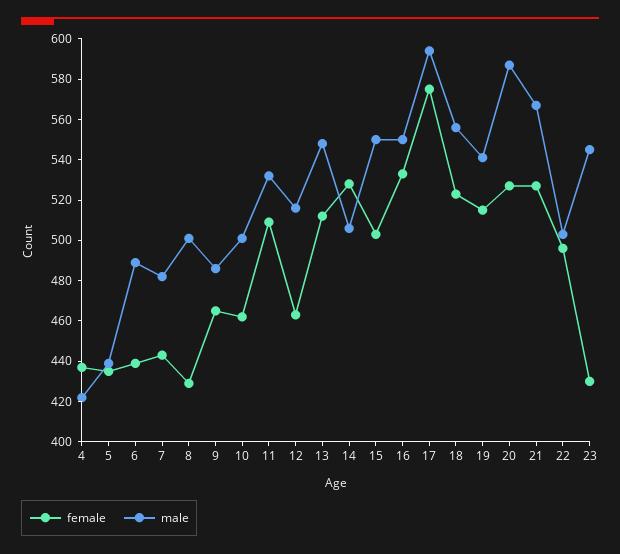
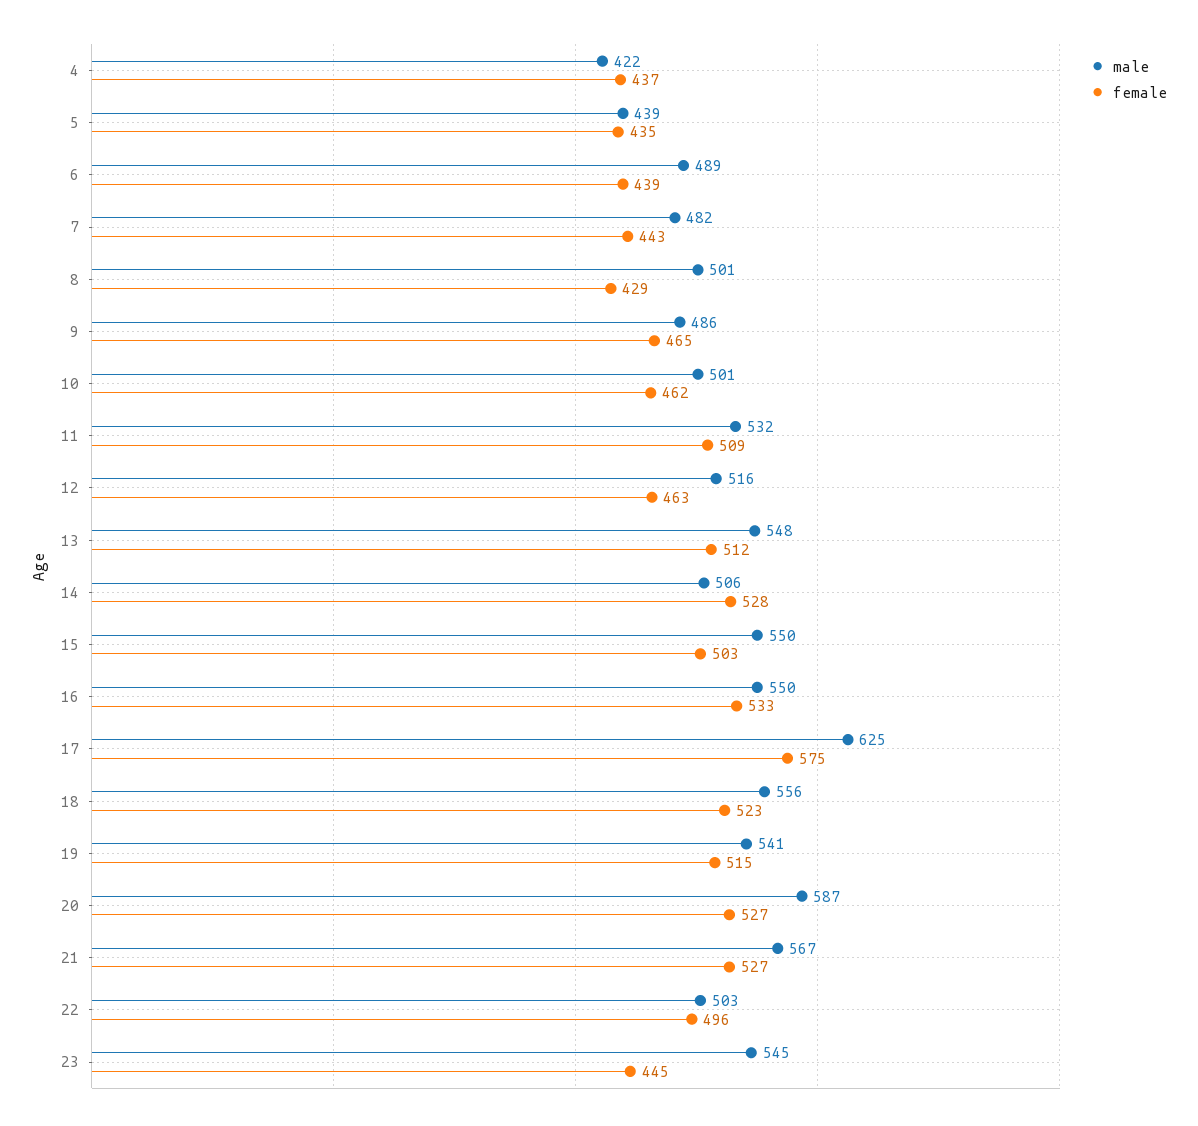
  {
    "female": {
      "4": 437,
      "5": 435,
      "6": 439,
      "7": 443,
      "8": 429,
      "9": 465,
      "10": 462,
      "11": 509,
      "12": 463,
      "13": 512,
      "14": 528,
      "15": 503,
      "16": 533,
      "17": 575,
      "18": 523,
      "19": 515,
      "20": 527,
      "21": 527,
      "22": 496,
-     "23": 430
+     "23": 445
    },
    "male": {
      "4": 422,
      "5": 439,
      "6": 489,
      "7": 482,
      "8": 501,
      "9": 486,
      "10": 501,
      "11": 532,
      "12": 516,
      "13": 548,
      "14": 506,
      "15": 550,
      "16": 550,
-     "17": 595,
+     "17": 625,
      "18": 556,
      "19": 541,
      "20": 587,
      "21": 567,
      "22": 503,
      "23": 545
    }
  }

